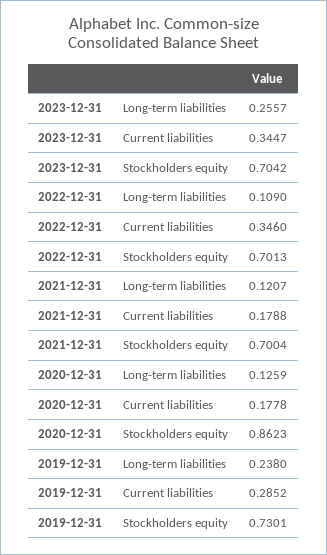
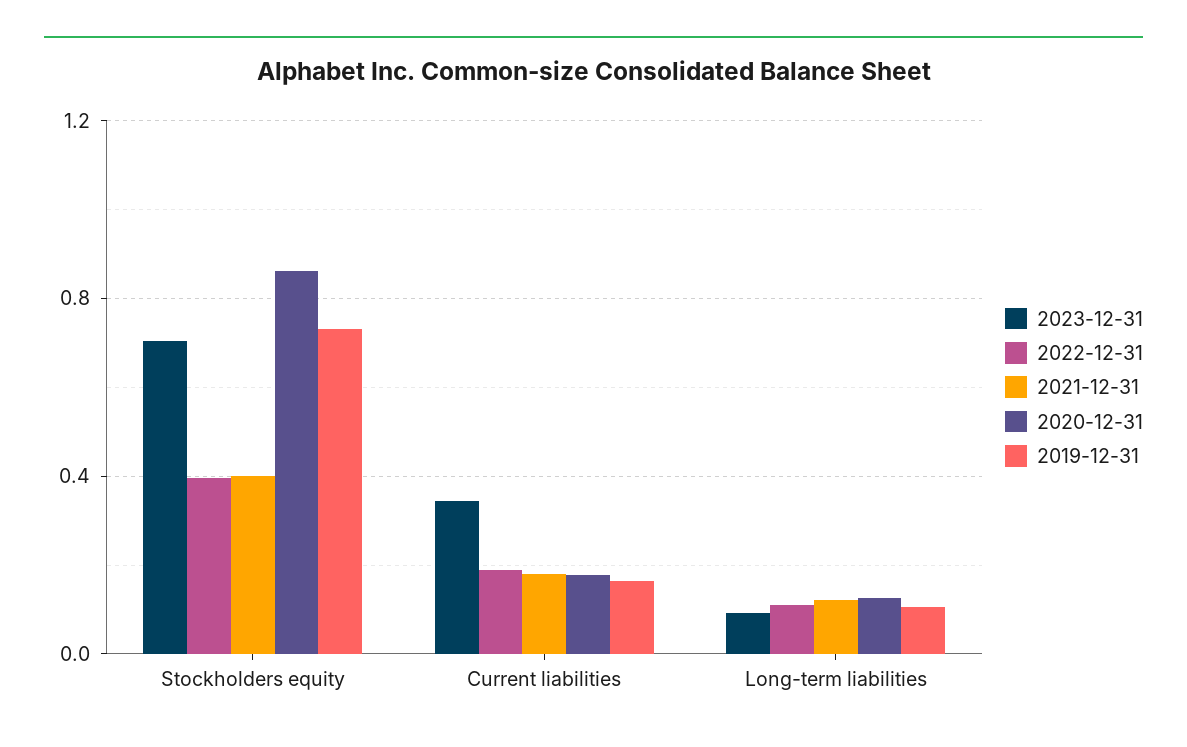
  {
    "2023-12-31": {
-     "Long-term liabilities": 0.2557,
+     "Long-term liabilities": 0.1,
      "Current liabilities": 0.3447,
      "Stockholders equity": 0.7042
    },
    "2022-12-31": {
      "Long-term liabilities": 0.109,
-     "Current liabilities": 0.346,
+     "Current liabilities": 0.2,
-     "Stockholders equity": 0.7013
+     "Stockholders equity": 0.4
    },
    "2021-12-31": {
      "Long-term liabilities": 0.1207,
      "Current liabilities": 0.1788,
-     "Stockholders equity": 0.7004
+     "Stockholders equity": 0.4
    },
    "2020-12-31": {
      "Long-term liabilities": 0.1259,
      "Current liabilities": 0.1778,
      "Stockholders equity": 0.8623
    },
    "2019-12-31": {
-     "Long-term liabilities": 0.238,
+     "Long-term liabilities": 0.1,
-     "Current liabilities": 0.2852,
+     "Current liabilities": 0.15,
      "Stockholders equity": 0.7301
    }
  }

